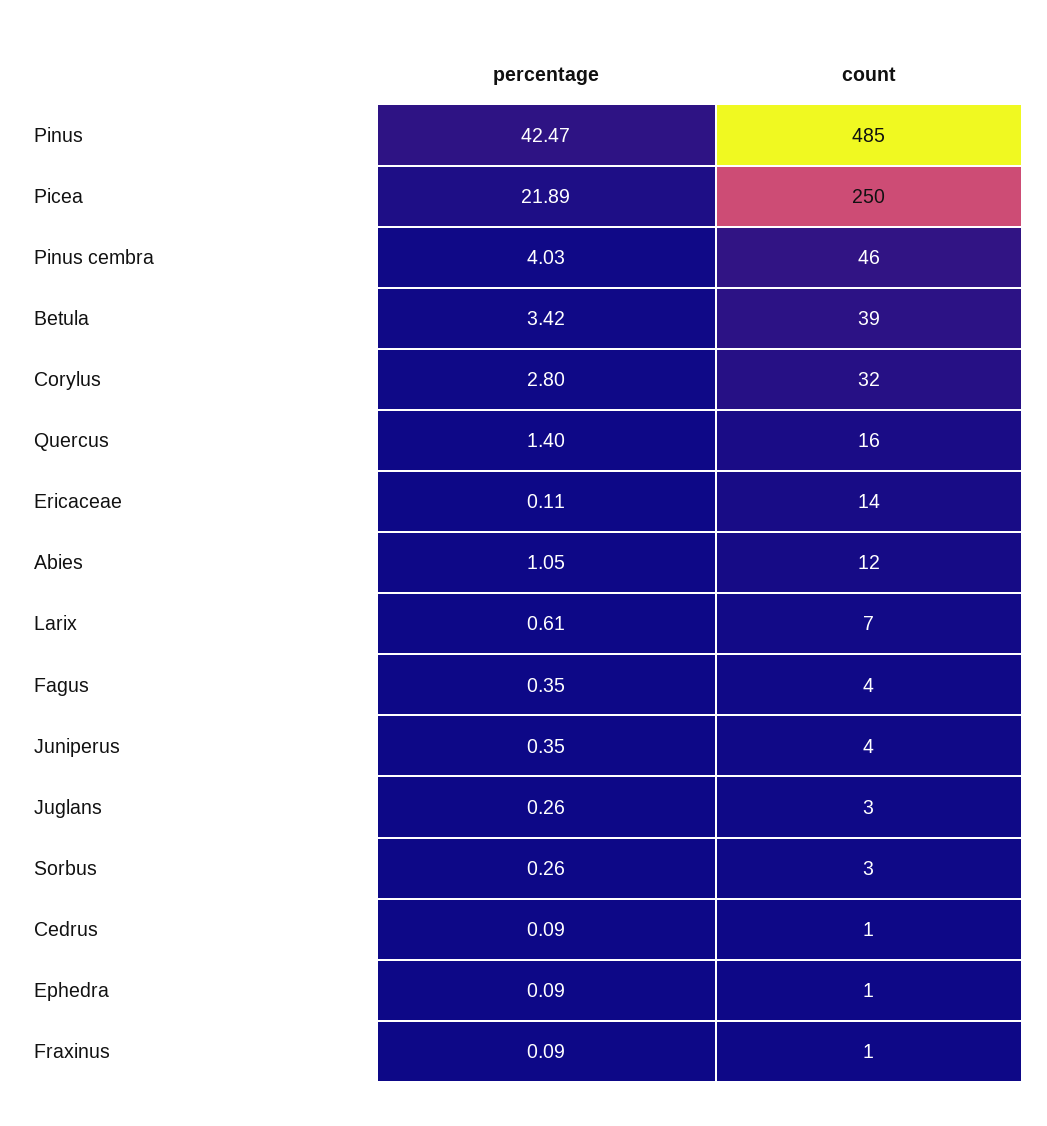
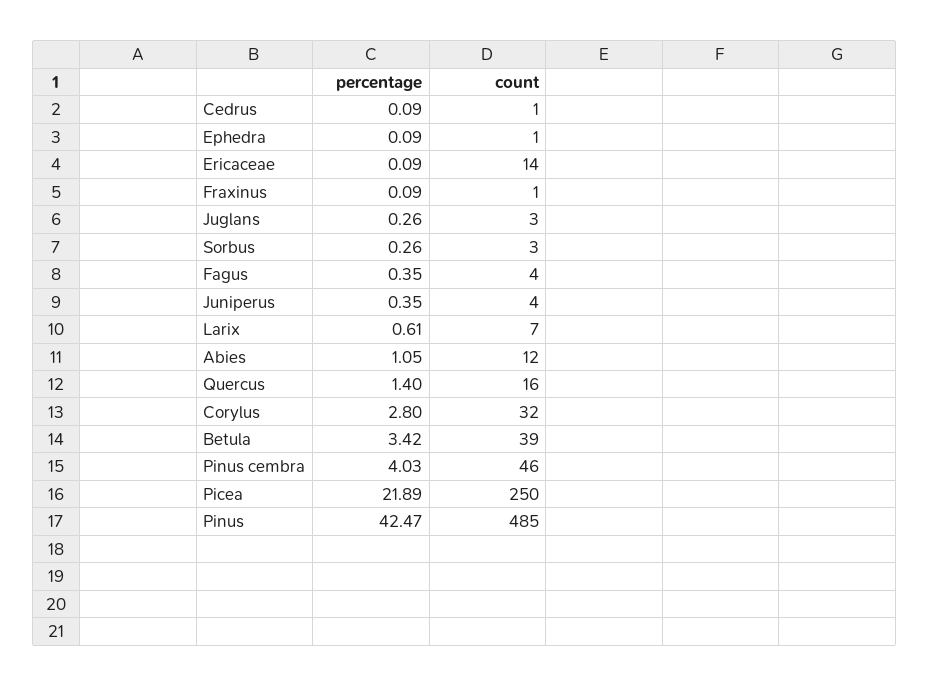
  {
    "percentage": {
      "Pinus": 42.47,
      "Picea": 21.89,
      "Pinus cembra": 4.03,
      "Betula": 3.42,
      "Corylus": 2.8,
      "Quercus": 1.4,
-     "Ericaceae": 0.11,
+     "Ericaceae": 0.09,
      "Abies": 1.05,
      "Larix": 0.61,
      "Fagus": 0.35,
      "Juniperus": 0.35,
      "Juglans": 0.26,
      "Sorbus": 0.26,
      "Cedrus": 0.09,
      "Ephedra": 0.09,
      "Fraxinus": 0.09
    },
    "count": {
      "Pinus": 485,
      "Picea": 250,
      "Pinus cembra": 46,
      "Betula": 39,
      "Corylus": 32,
      "Quercus": 16,
      "Ericaceae": 14,
      "Abies": 12,
      "Larix": 7,
      "Fagus": 4,
      "Juniperus": 4,
      "Juglans": 3,
      "Sorbus": 3,
      "Cedrus": 1,
      "Ephedra": 1,
      "Fraxinus": 1
    }
  }

